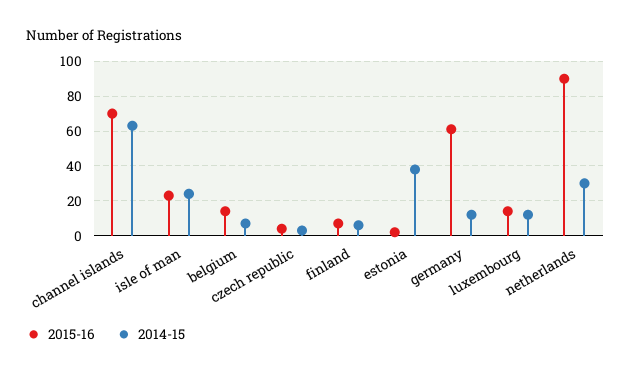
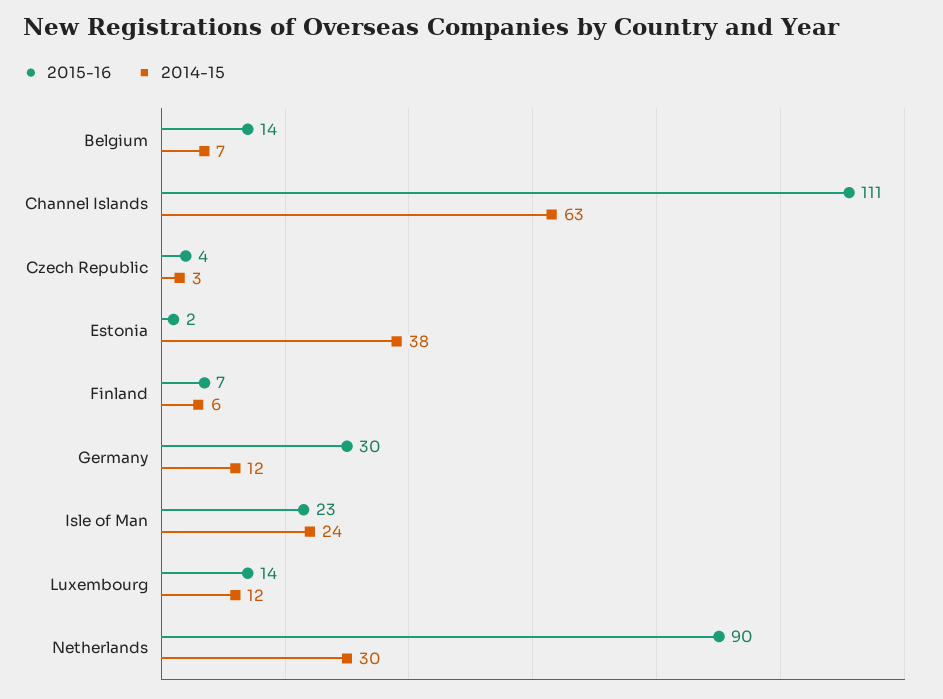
  {
    "2015-16": {
-     "channel islands": 70,
+     "channel islands": 111,
      "isle of man": 23,
      "belgium": 14,
      "czech republic": 4,
      "finland": 7,
      "estonia": 2,
-     "germany": 60,
+     "germany": 30,
      "luxembourg": 14,
      "netherlands": 90
    },
    "2014-15": {
      "channel islands": 63,
      "isle of man": 24,
      "belgium": 7,
      "czech republic": 3,
      "finland": 6,
      "estonia": 38,
      "germany": 12,
      "luxembourg": 12,
      "netherlands": 30
    }
  }

